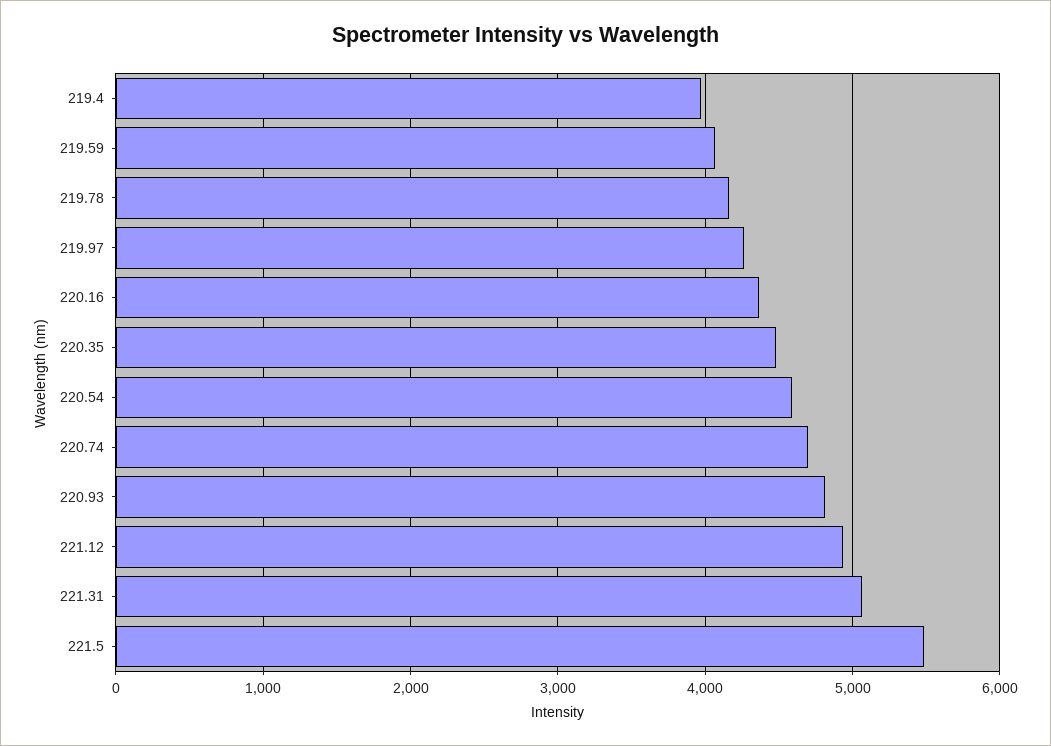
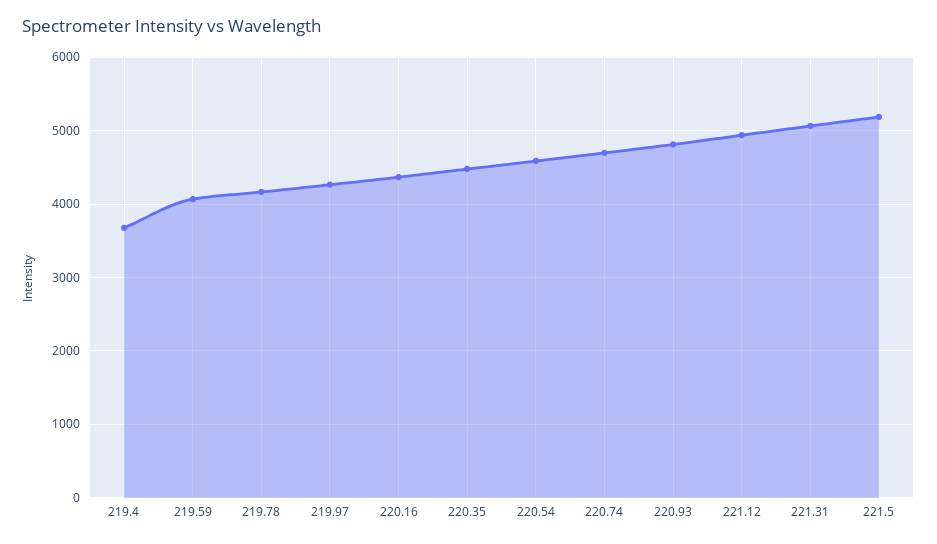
  {
-   "219.4": 4000,
+   "219.4": 3700,
    "219.59": 4100,
    "219.78": 4200,
    "219.97": 4300,
    "220.16": 4400,
    "220.35": 4500,
    "220.54": 4600,
    "220.74": 4700,
    "220.93": 4800,
    "221.12": 4900,
    "221.31": 5100,
-   "221.5": 5500
+   "221.5": 5200
  }

